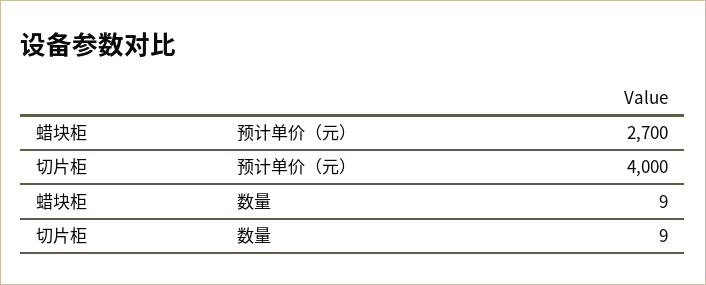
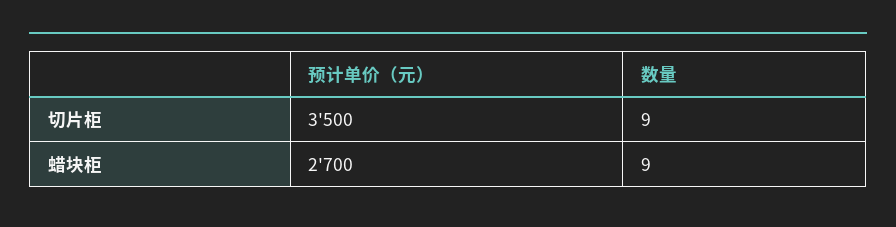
  {
    "蜡块柜": {
      "预计单价（元）": 2700,
      "数量": 9
    },
    "切片柜": {
-     "预计单价（元）": 4000,
+     "预计单价（元）": 3500,
      "数量": 9
    }
  }

